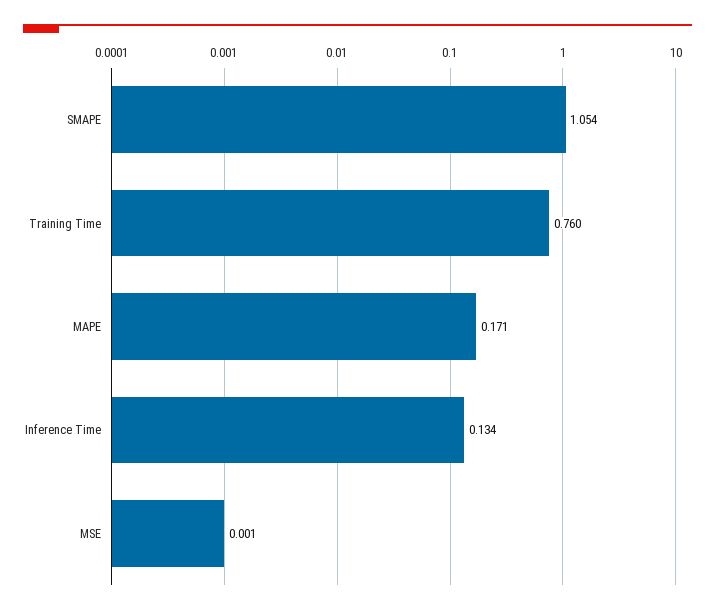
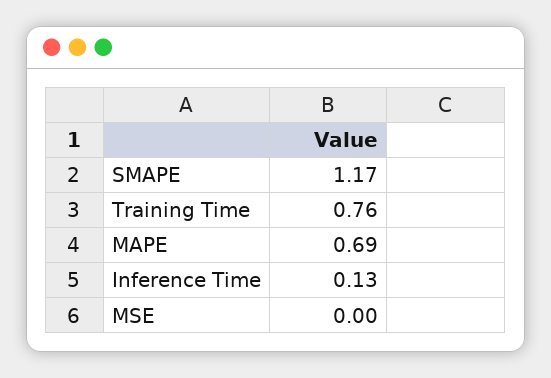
  {
-   "SMAPE": 1.054,
+   "SMAPE": 1.17,
    "Training Time": 0.76,
-   "MAPE": 0.171,
+   "MAPE": 0.69,
    "Inference Time": 0.134,
    "MSE": 0.001
  }

